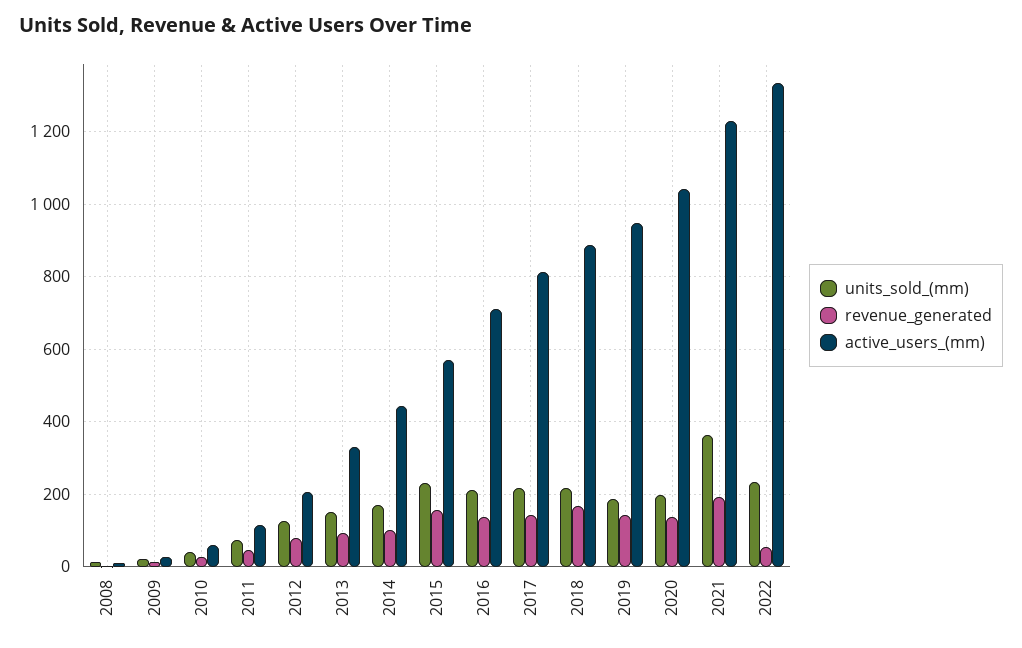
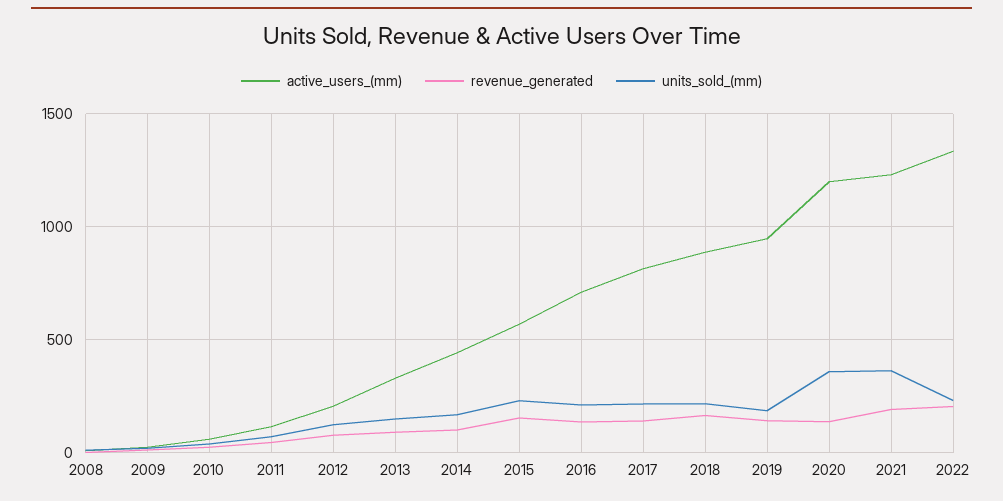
  {
    "units_sold_(mm)": {
      "2008": 20,
      "2009": 20,
      "2010": 40,
      "2011": 80,
      "2012": 120,
      "2013": 160,
      "2014": 160,
      "2015": 240,
      "2016": 220,
      "2017": 220,
      "2018": 220,
      "2019": 180,
-     "2020": 200,
+     "2020": 350,
      "2021": 360,
      "2022": 240
    },
    "revenue_generated": {
      "2008": 0,
      "2009": 20,
      "2010": 20,
      "2011": 40,
      "2012": 80,
      "2013": 100,
      "2014": 100,
      "2015": 160,
      "2016": 140,
      "2017": 140,
      "2018": 160,
      "2019": 140,
      "2020": 140,
      "2021": 200,
-     "2022": 60
+     "2022": 200
    },
    "active_users_(mm)": {
      "2008": 20,
      "2009": 20,
      "2010": 60,
      "2011": 120,
      "2012": 200,
      "2013": 320,
      "2014": 440,
      "2015": 560,
      "2016": 720,
      "2017": 820,
      "2018": 880,
      "2019": 940,
-     "2020": 1040,
+     "2020": 1200,
      "2021": 1240,
      "2022": 1340
    }
  }

